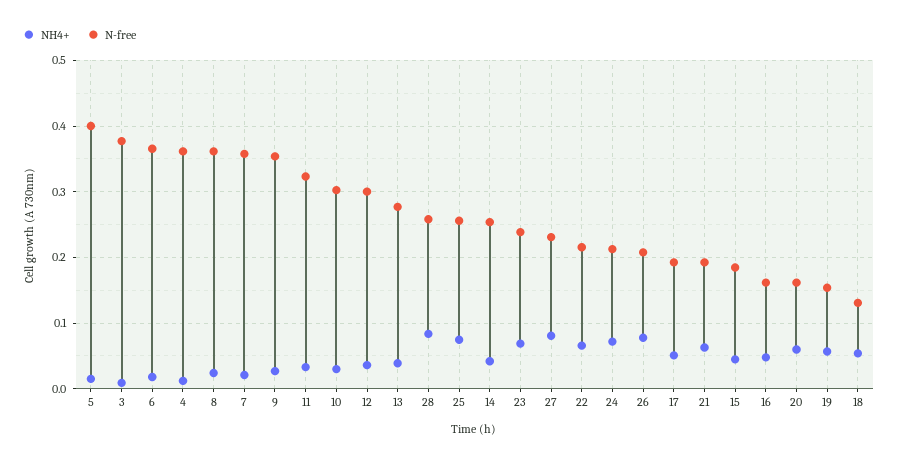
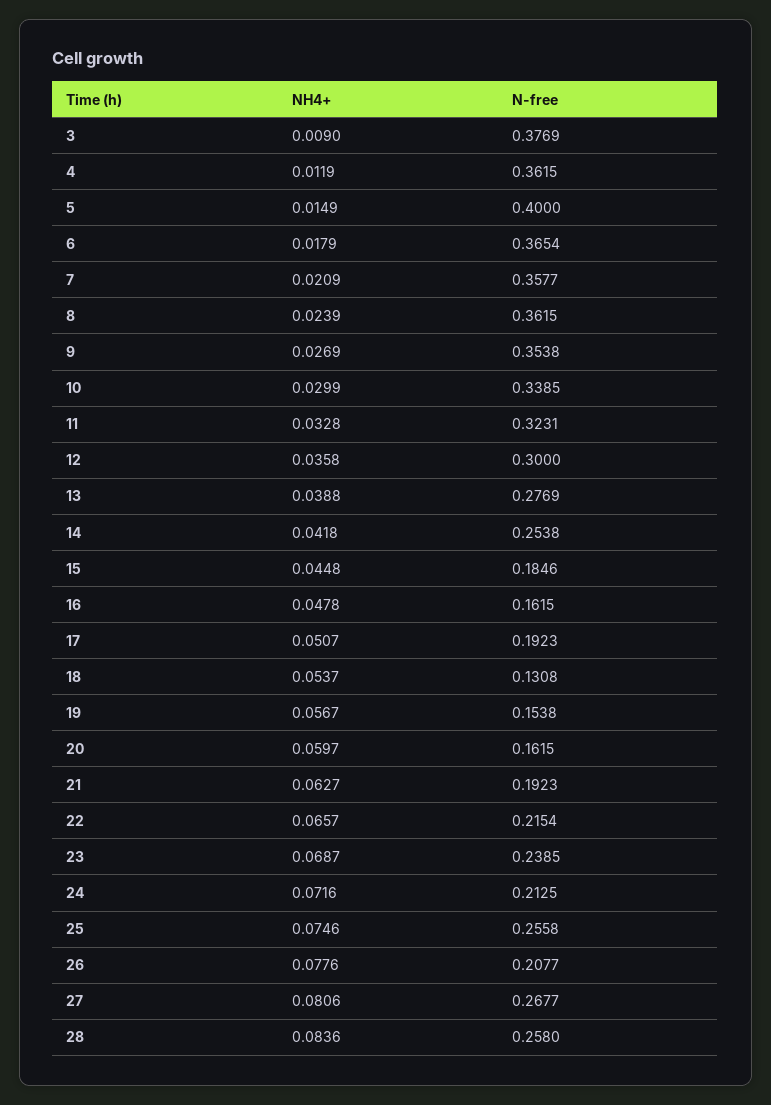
  {
    "NH4+": {
      "5": 0.0149,
      "3": 0.009,
      "6": 0.0179,
      "4": 0.0119,
      "8": 0.0239,
      "7": 0.0209,
      "9": 0.0269,
      "11": 0.0328,
      "10": 0.0299,
      "12": 0.0358,
      "13": 0.0388,
      "28": 0.0836,
      "25": 0.0746,
      "14": 0.0418,
      "23": 0.0687,
      "27": 0.0806,
      "22": 0.0657,
      "24": 0.0716,
      "26": 0.0776,
      "17": 0.0507,
      "21": 0.0627,
      "15": 0.0448,
      "16": 0.0478,
      "20": 0.0597,
      "19": 0.0567,
      "18": 0.0537
    },
    "N-free": {
      "5": 0.4,
      "3": 0.3769,
      "6": 0.3654,
      "4": 0.3615,
      "8": 0.3615,
      "7": 0.3577,
      "9": 0.3538,
      "11": 0.3231,
-     "10": 0.3,
+     "10": 0.3385,
      "12": 0.3,
      "13": 0.2769,
      "28": 0.258,
      "25": 0.2558,
      "14": 0.2538,
      "23": 0.2385,
-     "27": 0.23,
+     "27": 0.2677,
      "22": 0.2154,
      "24": 0.2125,
      "26": 0.2077,
      "17": 0.1923,
      "21": 0.1923,
      "15": 0.1846,
      "16": 0.1615,
      "20": 0.1615,
      "19": 0.1538,
      "18": 0.1308
    }
  }

